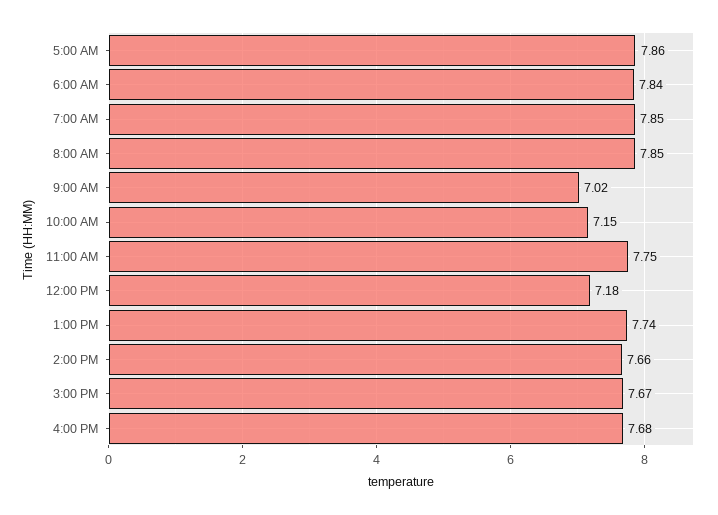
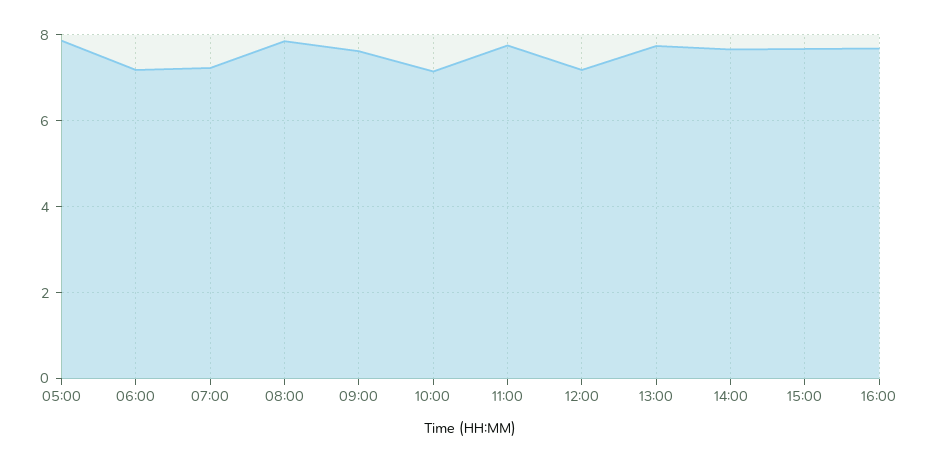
  {
    "5:00 AM": 7.86,
-   "6:00 AM": 7.84,
+   "6:00 AM": 7.2,
-   "7:00 AM": 7.85,
+   "7:00 AM": 7.2,
    "8:00 AM": 7.85,
-   "9:00 AM": 7.02,
+   "9:00 AM": 7.6,
    "10:00 AM": 7.15,
    "11:00 AM": 7.75,
    "12:00 PM": 7.18,
    "1:00 PM": 7.74,
    "2:00 PM": 7.66,
    "3:00 PM": 7.67,
    "4:00 PM": 7.68
  }

